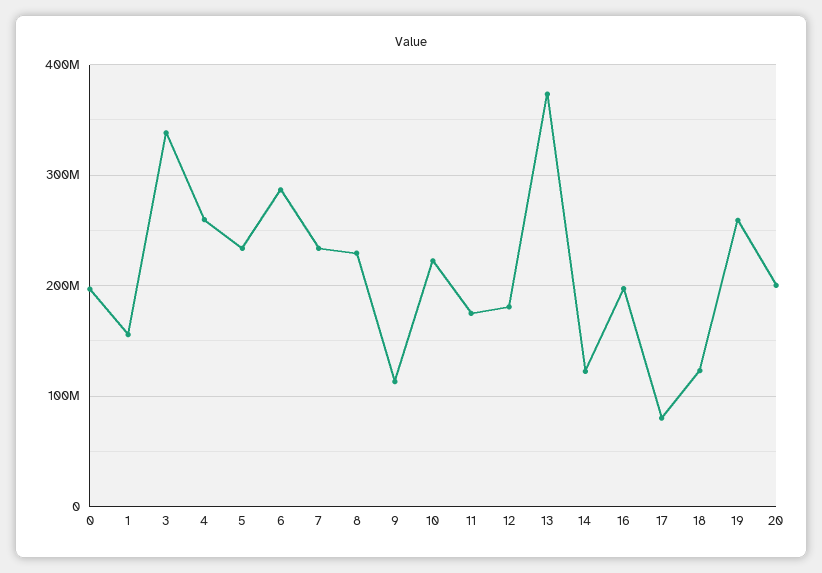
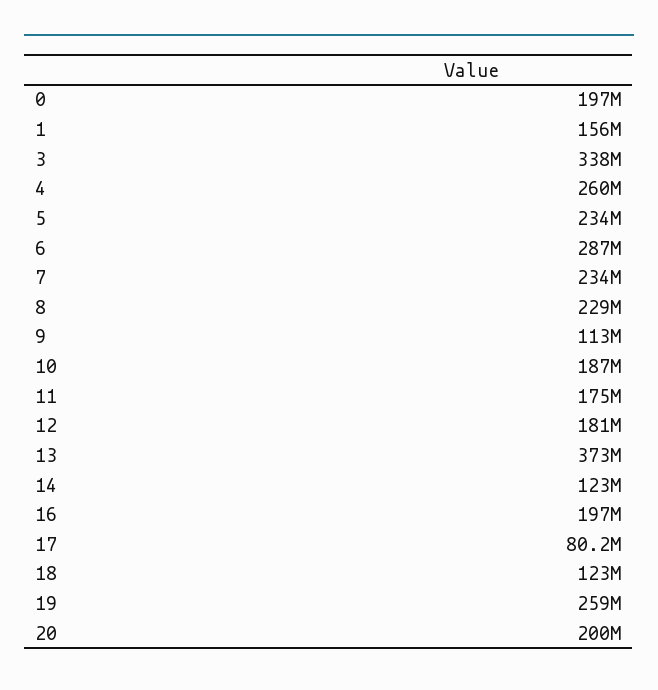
  {
    "0": 197000000,
    "1": 156000000,
    "3": 338000000,
    "4": 260000000,
    "5": 234000000,
    "6": 287000000,
    "7": 234000000,
    "8": 229000000,
    "9": 113000000,
-   "10": 220000000,
+   "10": 187000000,
    "11": 175000000,
    "12": 181000000,
    "13": 373000000,
    "14": 123000000,
    "16": 197000000,
    "17": 80200000,
    "18": 123000000,
    "19": 259000000,
    "20": 200000000
  }

